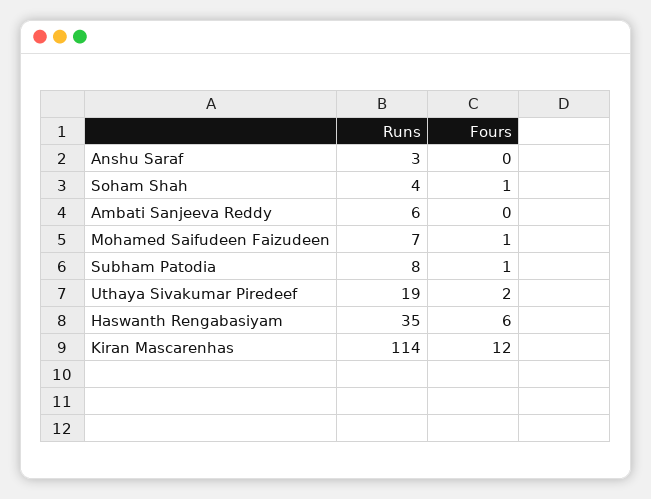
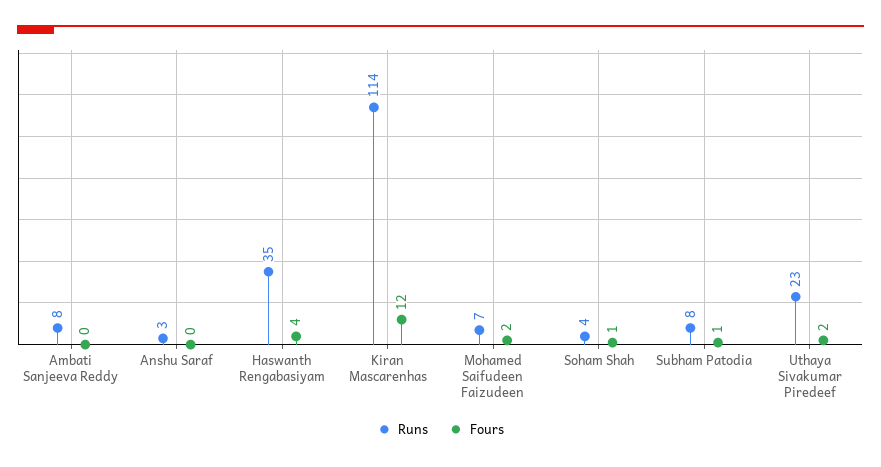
  {
    "Runs": {
      "Anshu Saraf": 3,
      "Soham Shah": 4,
-     "Ambati Sanjeeva Reddy": 6,
+     "Ambati Sanjeeva Reddy": 8,
      "Mohamed Saifudeen Faizudeen": 7,
      "Subham Patodia": 8,
-     "Uthaya Sivakumar Piredeef": 19,
+     "Uthaya Sivakumar Piredeef": 23,
      "Haswanth Rengabasiyam": 35,
      "Kiran Mascarenhas": 114
    },
    "Fours": {
      "Anshu Saraf": 0,
      "Soham Shah": 1,
      "Ambati Sanjeeva Reddy": 0,
-     "Mohamed Saifudeen Faizudeen": 1,
+     "Mohamed Saifudeen Faizudeen": 2,
      "Subham Patodia": 1,
      "Uthaya Sivakumar Piredeef": 2,
-     "Haswanth Rengabasiyam": 6,
+     "Haswanth Rengabasiyam": 4,
      "Kiran Mascarenhas": 12
    }
  }

